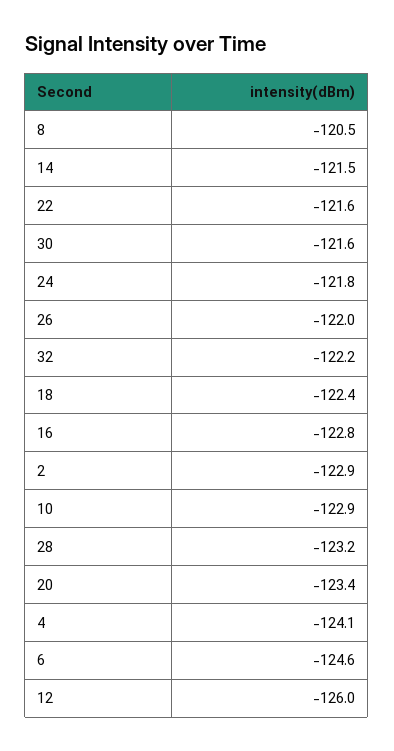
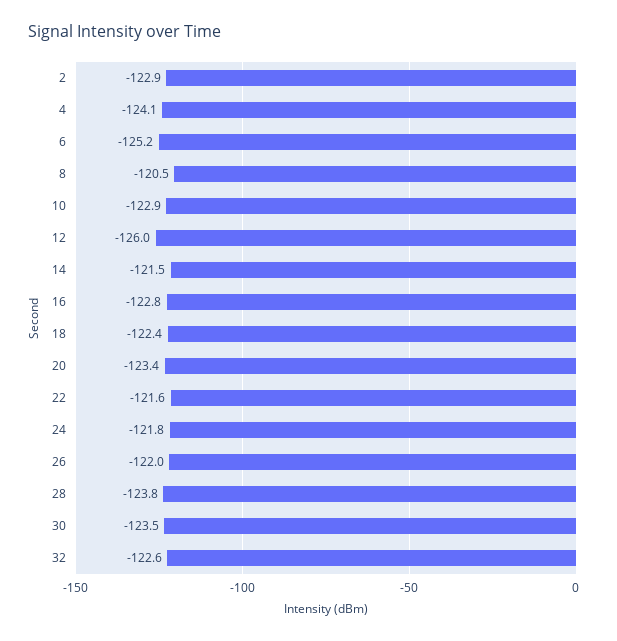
  {
    "8": -120.5,
    "14": -121.5,
    "22": -121.6,
-   "30": -121.6,
+   "30": -123.5,
    "24": -121.8,
    "26": -122,
-   "32": -122.2,
+   "32": -122.6,
    "18": -122.4,
    "16": -122.8,
    "2": -122.9,
    "10": -122.9,
-   "28": -123.2,
+   "28": -123.8,
    "20": -123.4,
    "4": -124.1,
-   "6": -124.6,
+   "6": -125.2,
    "12": -126
  }

